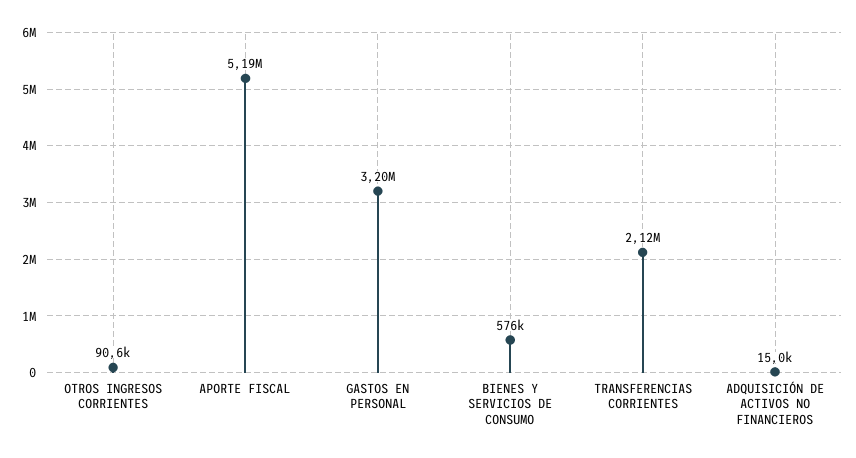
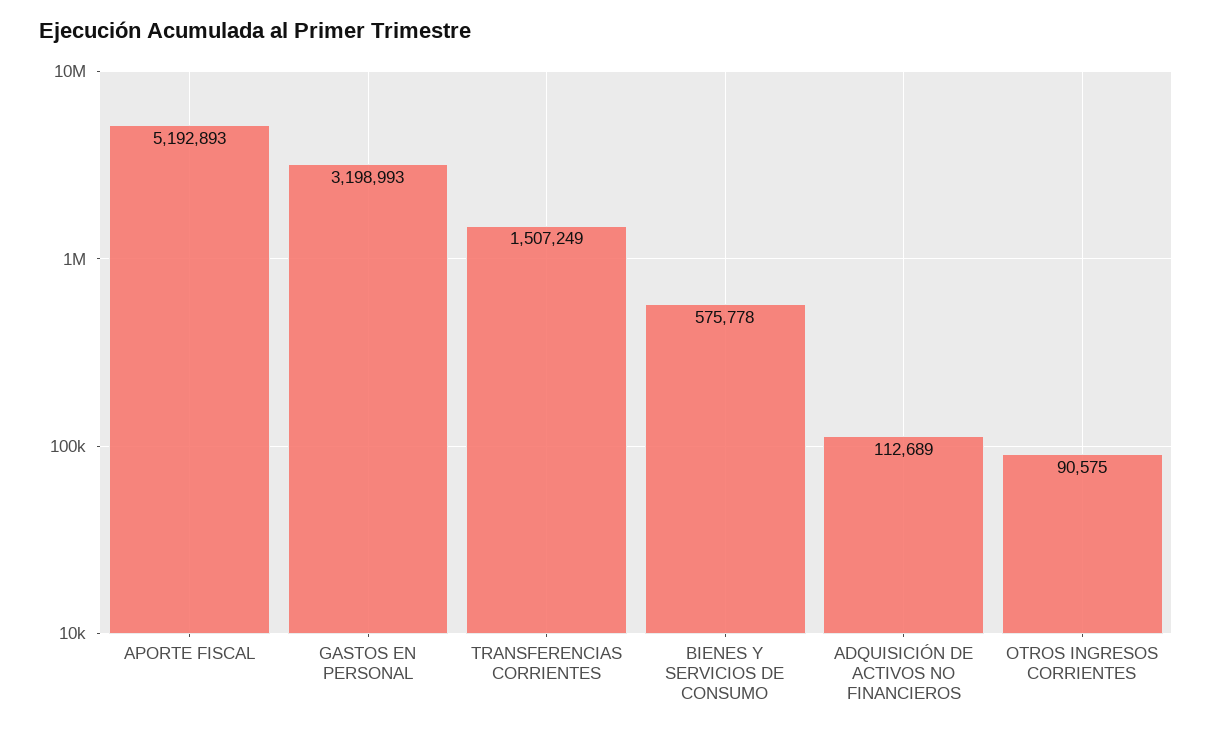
  {
    "OTROS INGRESOS CORRIENTES": 90575,
    "APORTE FISCAL": 5192893,
    "GASTOS EN PERSONAL": 3198993,
    "BIENES Y SERVICIOS DE CONSUMO": 575778,
-   "TRANSFERENCIAS CORRIENTES": 2120000,
+   "TRANSFERENCIAS CORRIENTES": 1507249,
-   "ADQUISICIÓN DE ACTIVOS NO FINANCIEROS": 15000
+   "ADQUISICIÓN DE ACTIVOS NO FINANCIEROS": 112689
  }

